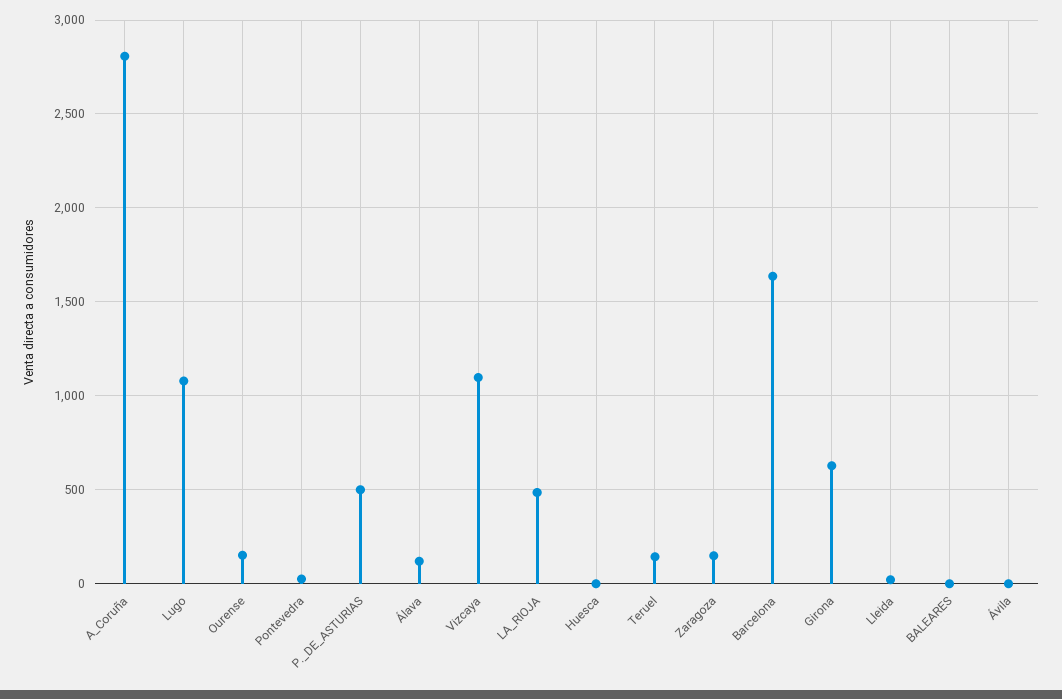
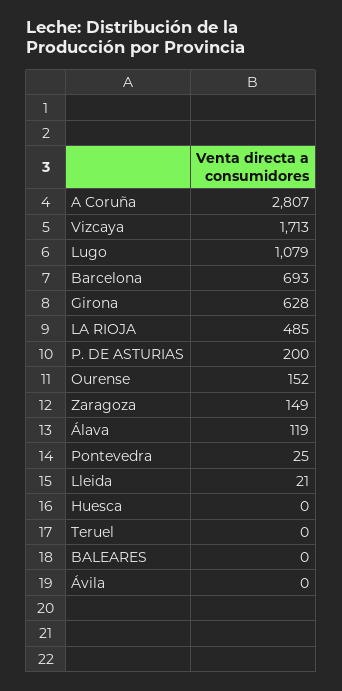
  {
    "A_Coruña": 2807,
    "Lugo": 1079,
    "Ourense": 152,
    "Pontevedra": 25,
-   "P._DE_ASTURIAS": 500,
+   "P._DE_ASTURIAS": 200,
    "Álava": 119,
-   "Vizcaya": 1100,
+   "Vizcaya": 1713,
    "LA_RIOJA": 485,
    "Huesca": 0,
-   "Teruel": 150,
+   "Teruel": 0,
    "Zaragoza": 149,
-   "Barcelona": 1650,
+   "Barcelona": 693,
    "Girona": 628,
    "Lleida": 21,
    "BALEARES": 0,
    "Ávila": 0
  }

